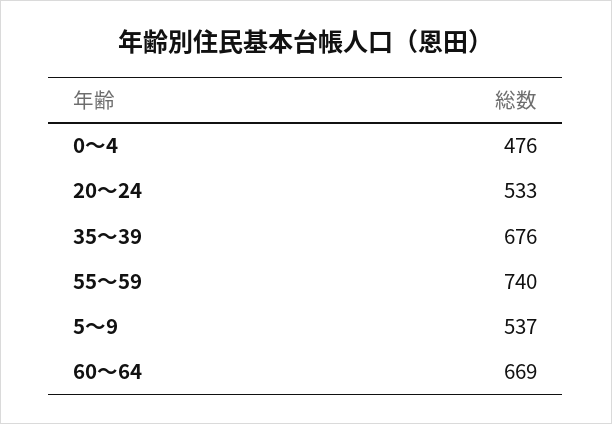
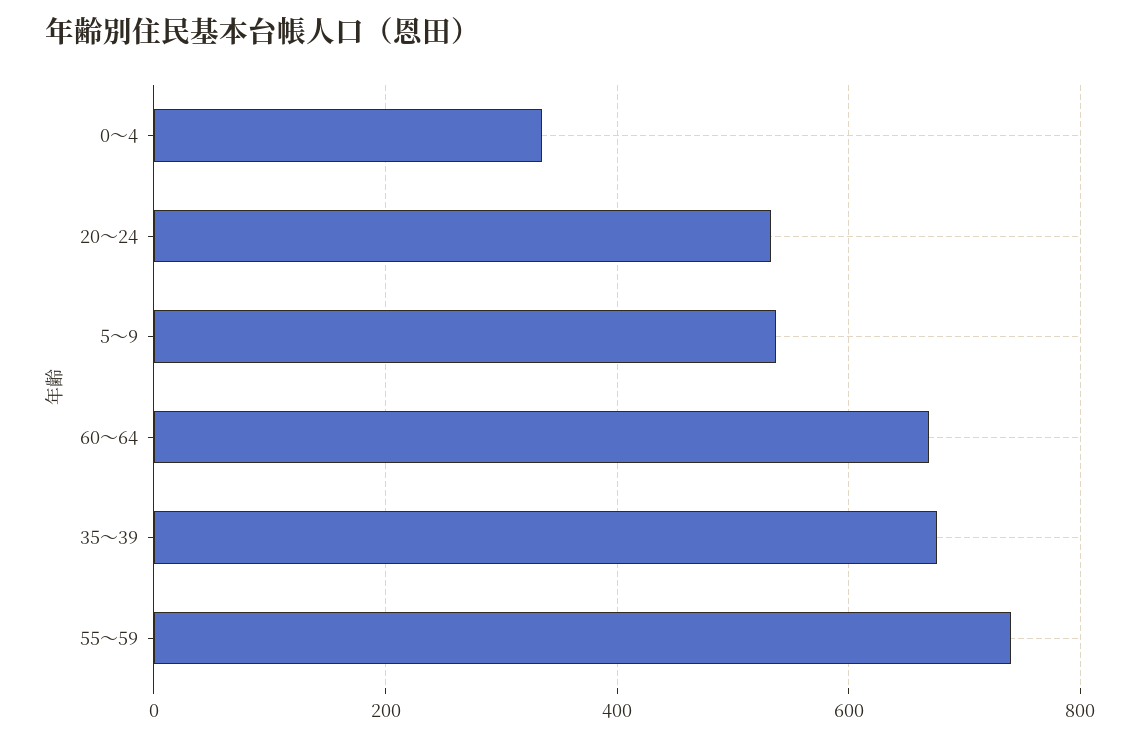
  {
-   "0～4": 476,
+   "0～4": 340,
    "20～24": 533,
    "35～39": 676,
    "55～59": 740,
    "5～9": 537,
    "60～64": 669
  }

